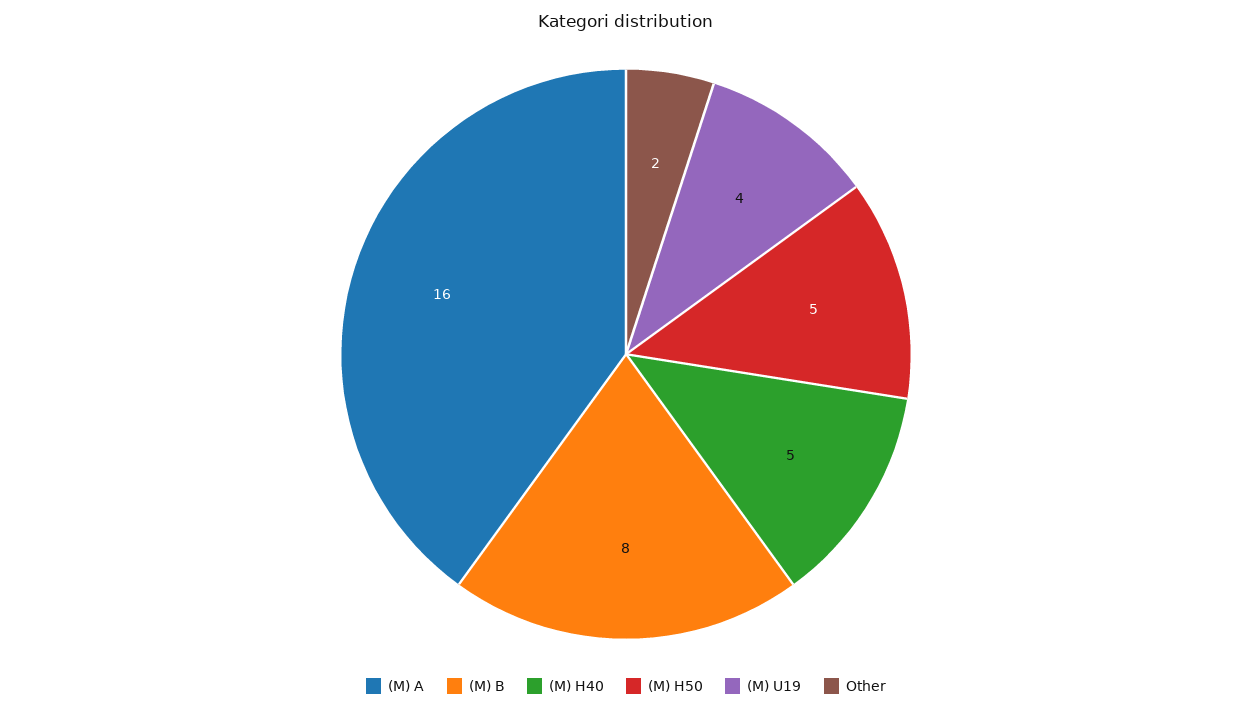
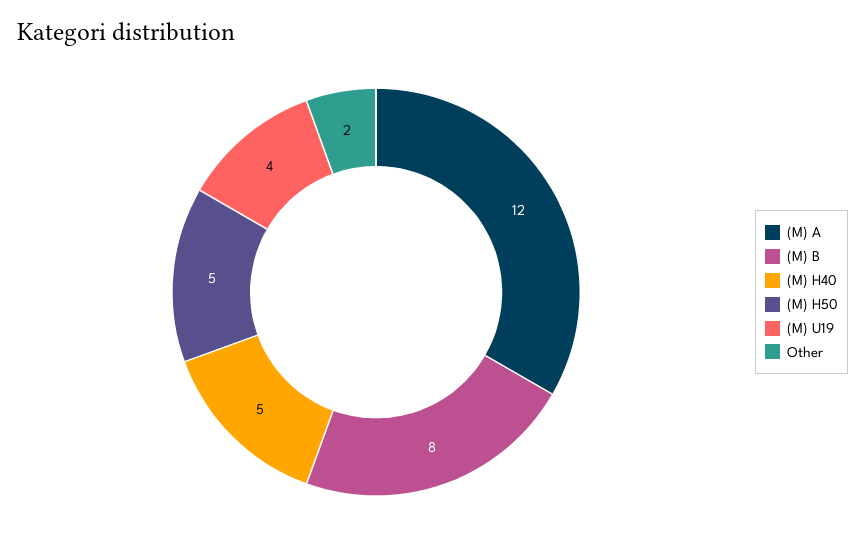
  {
-   "(M) A": 16,
+   "(M) A": 12,
    "(M) B": 8,
    "(M) H40": 5,
    "(M) H50": 5,
    "(M) U19": 4,
    "Other": 2
  }

